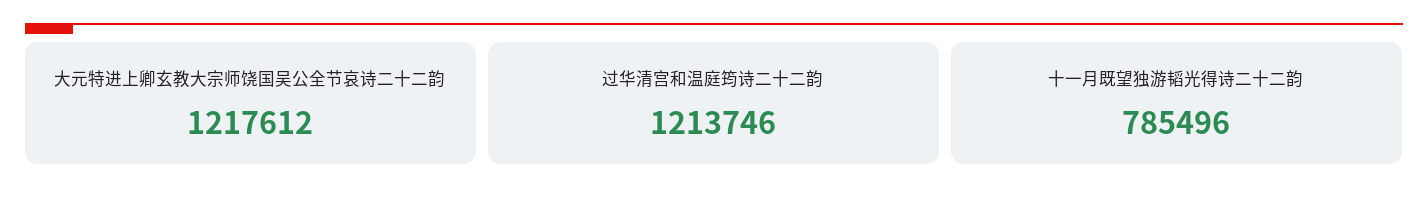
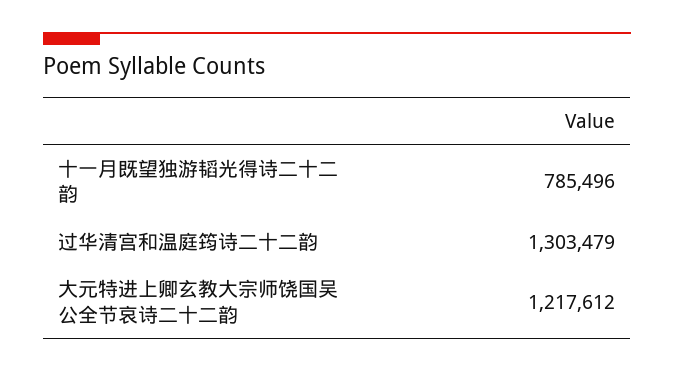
  {
    "大元特进上卿玄教大宗师饶国吴公全节哀诗二十二韵": 1217612,
-   "过华清宫和温庭筠诗二十二韵": 1213746,
+   "过华清宫和温庭筠诗二十二韵": 1303479,
    "十一月既望独游韬光得诗二十二韵": 785496
  }

